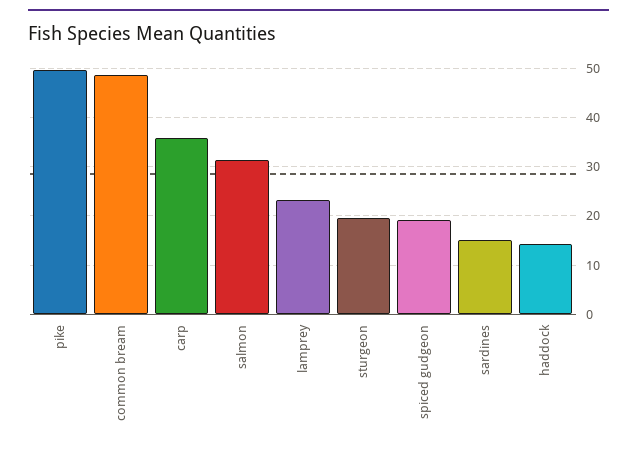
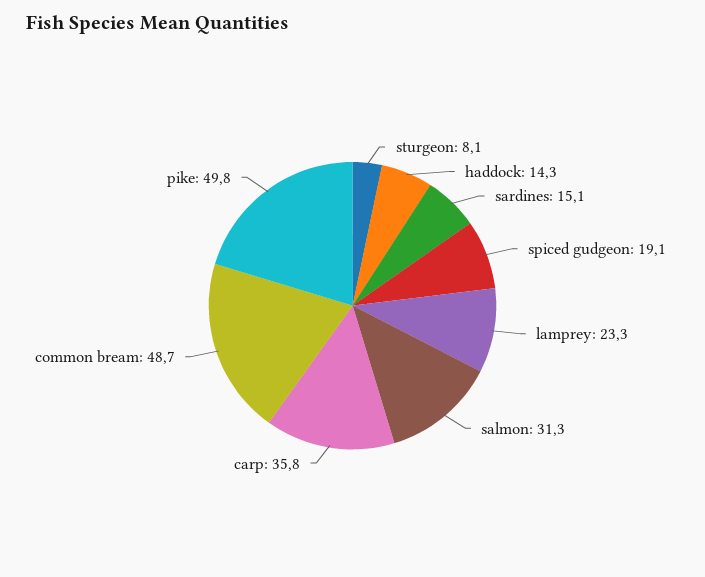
  {
    "pike": 49.8,
    "common bream": 48.7,
    "carp": 35.8,
    "salmon": 31.3,
    "lamprey": 23.3,
-   "sturgeon": 20,
+   "sturgeon": 8.1,
    "spiced gudgeon": 19.1,
    "sardines": 15.1,
    "haddock": 14.3
  }

